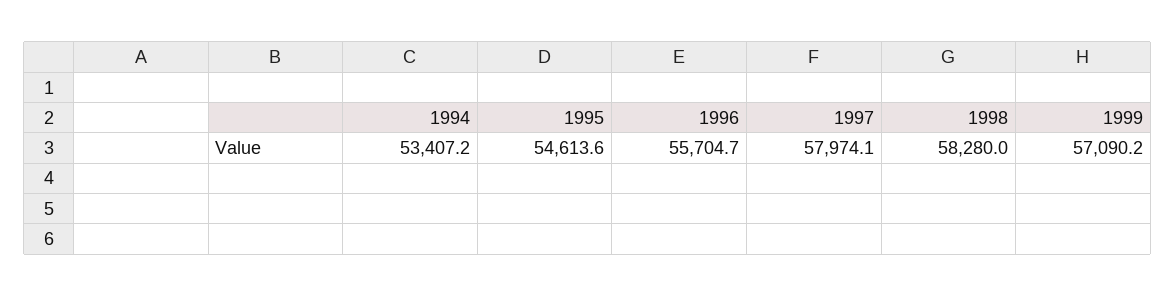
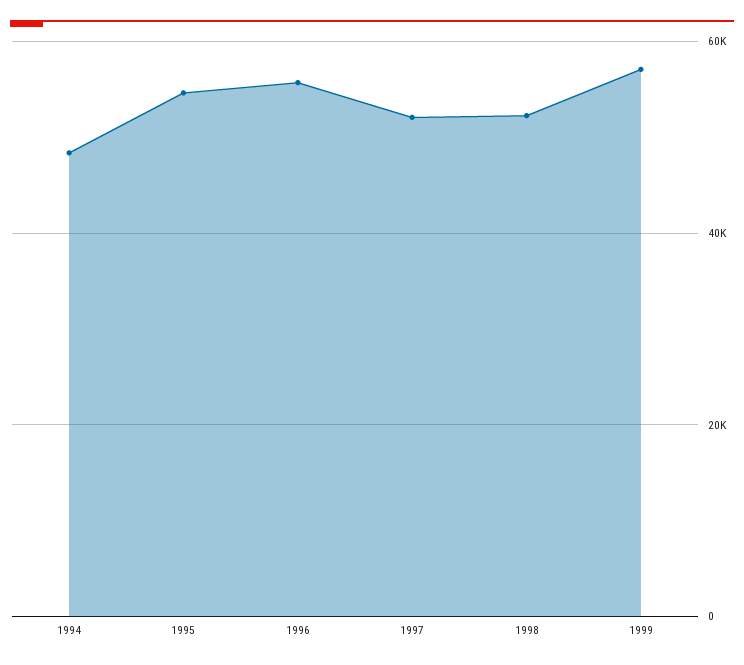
  {
-   "1994": 53407.2,
+   "1994": 48000,
    "1995": 54613.6,
    "1996": 55704.7,
-   "1997": 57974.1,
+   "1997": 52000,
-   "1998": 58280,
+   "1998": 52000,
    "1999": 57090.2
  }

